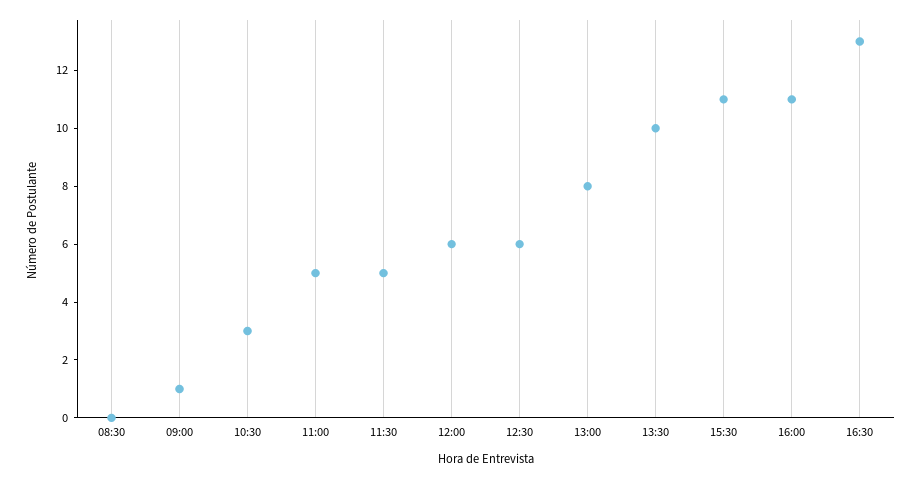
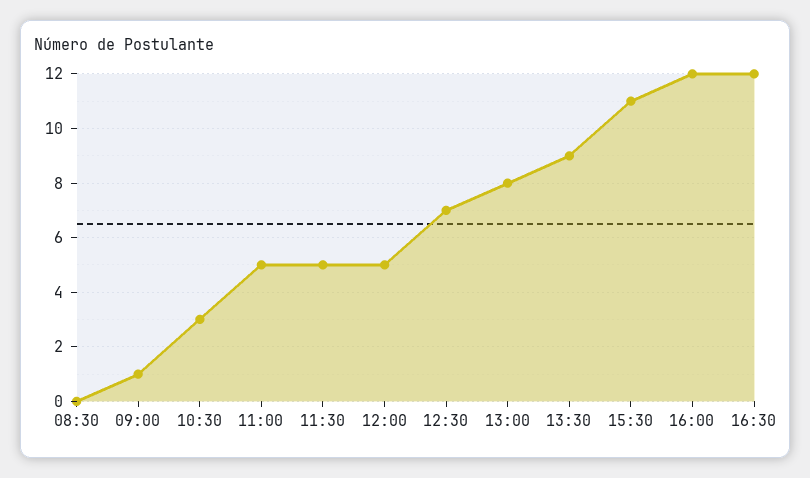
  {
    "08:30": 0,
    "09:00": 1,
    "10:30": 3,
    "11:00": 5,
    "11:30": 5,
-   "12:00": 6,
+   "12:00": 5,
-   "12:30": 6,
+   "12:30": 7,
    "13:00": 8,
-   "13:30": 10,
+   "13:30": 9,
    "15:30": 11,
-   "16:00": 11,
+   "16:00": 12,
-   "16:30": 13
+   "16:30": 12
  }

